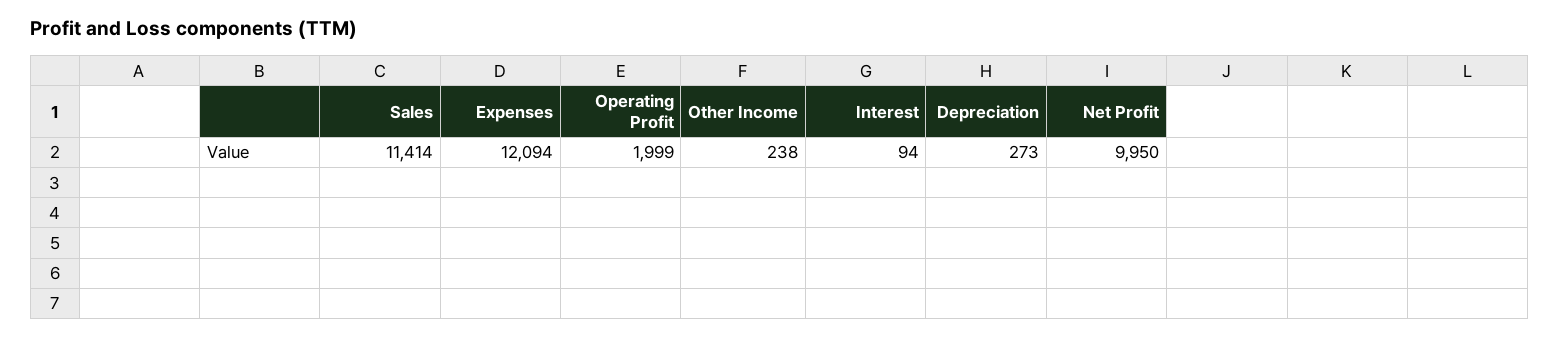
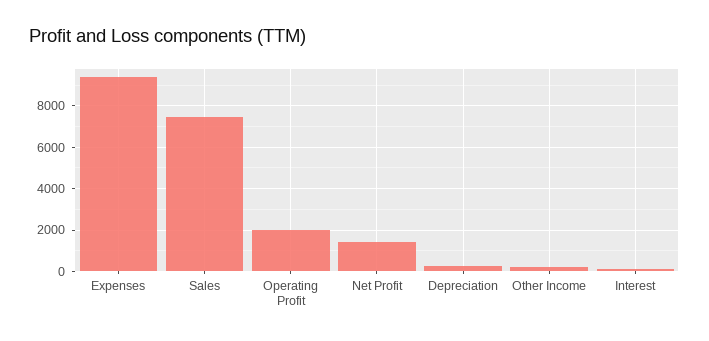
  {
-   "Sales": 11414,
+   "Sales": 7500,
-   "Expenses": 12094,
+   "Expenses": 9500,
    "Operating Profit": 1999,
    "Other Income": 238,
    "Interest": 94,
    "Depreciation": 273,
-   "Net Profit": 9950
+   "Net Profit": 1500
  }

